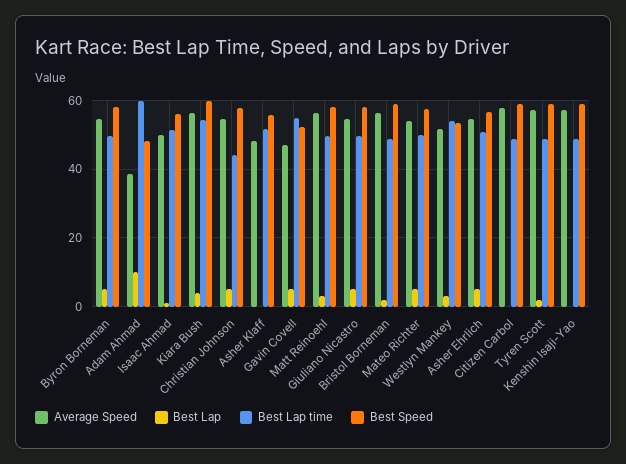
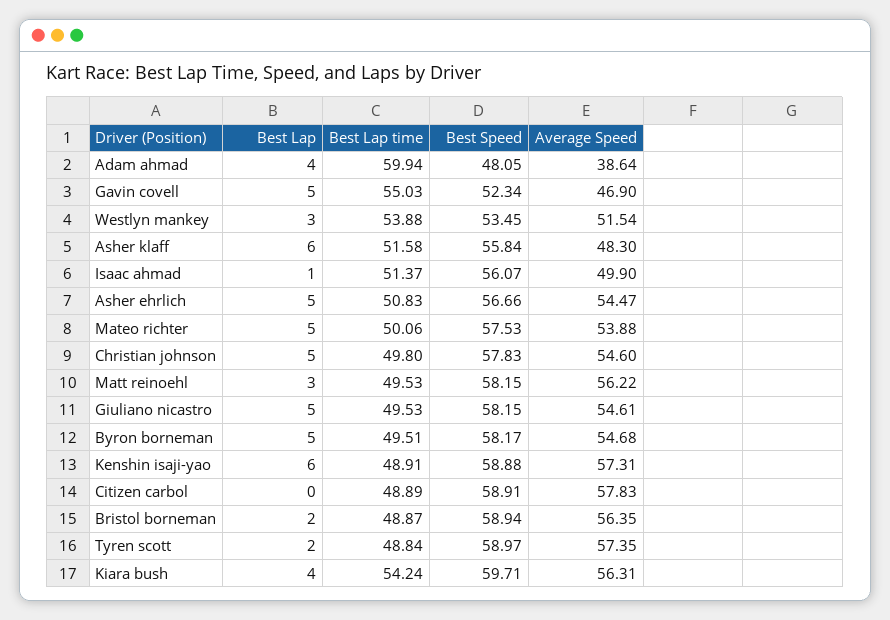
  {
    "Average Speed": {
      "Byron Borneman": 54.68,
      "Adam Ahmad": 38.64,
      "Isaac Ahmad": 49.9,
      "Kiara Bush": 56.31,
      "Christian Johnson": 54.6,
      "Asher Klaff": 48.3,
      "Gavin Covell": 46.9,
      "Matt Reinoehl": 56.22,
      "Giuliano Nicastro": 54.61,
      "Bristol Borneman": 56.35,
      "Mateo Richter": 53.88,
      "Westlyn Mankey": 51.54,
      "Asher Ehrlich": 54.47,
      "Citizen Carbol": 57.83,
      "Tyren Scott": 57.35,
      "Kenshin Isaji-Yao": 57.31
    },
    "Best Lap": {
      "Byron Borneman": 5,
-     "Adam Ahmad": 10,
+     "Adam Ahmad": 4,
      "Isaac Ahmad": 1,
      "Kiara Bush": 4,
      "Christian Johnson": 5,
-     "Asher Klaff": 0,
+     "Asher Klaff": 6,
      "Gavin Covell": 5,
      "Matt Reinoehl": 3,
      "Giuliano Nicastro": 5,
      "Bristol Borneman": 2,
      "Mateo Richter": 5,
      "Westlyn Mankey": 3,
      "Asher Ehrlich": 5,
      "Citizen Carbol": 0,
      "Tyren Scott": 2,
-     "Kenshin Isaji-Yao": 0
+     "Kenshin Isaji-Yao": 6
    },
    "Best Lap time": {
      "Byron Borneman": 49.51,
      "Adam Ahmad": 59.94,
      "Isaac Ahmad": 51.37,
      "Kiara Bush": 54.24,
-     "Christian Johnson": 44,
+     "Christian Johnson": 49.8,
      "Asher Klaff": 51.58,
      "Gavin Covell": 55.03,
      "Matt Reinoehl": 49.53,
      "Giuliano Nicastro": 49.53,
      "Bristol Borneman": 48.87,
      "Mateo Richter": 50.06,
      "Westlyn Mankey": 53.88,
      "Asher Ehrlich": 50.83,
      "Citizen Carbol": 48.89,
      "Tyren Scott": 48.84,
      "Kenshin Isaji-Yao": 48.91
    },
    "Best Speed": {
      "Byron Borneman": 58.17,
      "Adam Ahmad": 48.05,
      "Isaac Ahmad": 56.07,
      "Kiara Bush": 59.71,
      "Christian Johnson": 57.83,
      "Asher Klaff": 55.84,
      "Gavin Covell": 52.34,
      "Matt Reinoehl": 58.15,
      "Giuliano Nicastro": 58.15,
      "Bristol Borneman": 58.94,
      "Mateo Richter": 57.53,
      "Westlyn Mankey": 53.45,
      "Asher Ehrlich": 56.66,
      "Citizen Carbol": 58.91,
      "Tyren Scott": 58.97,
      "Kenshin Isaji-Yao": 58.88
    }
  }

